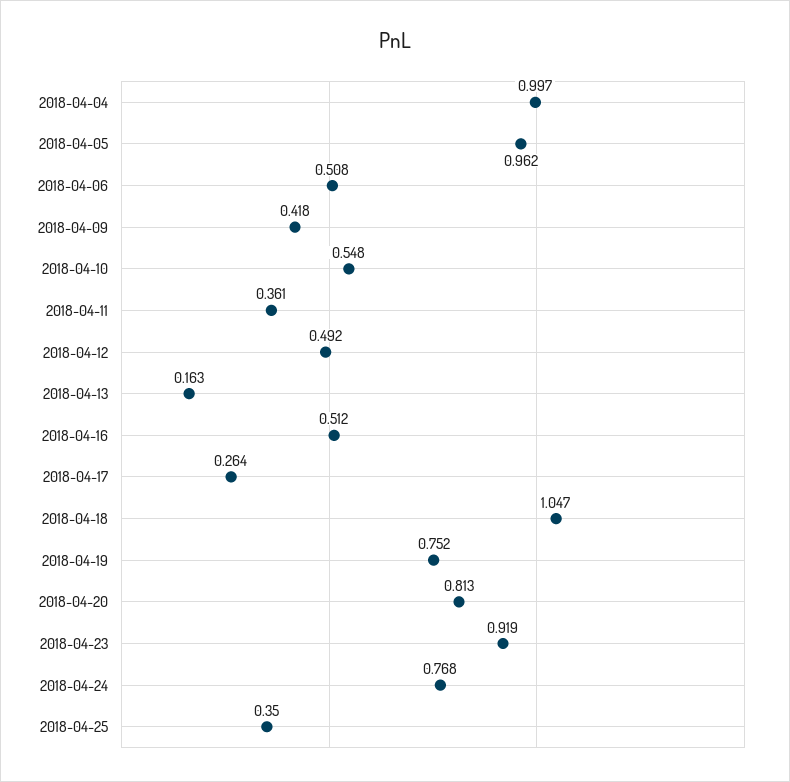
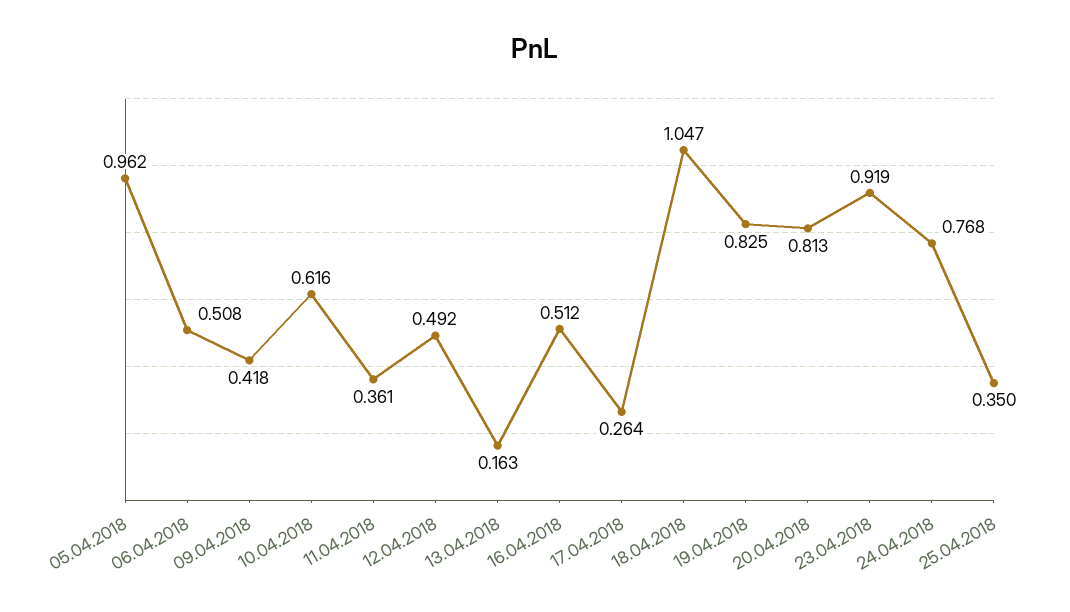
  {
-   "2018-04-04": 0.997,
    "2018-04-05": 0.962,
    "2018-04-06": 0.508,
    "2018-04-09": 0.418,
-   "2018-04-10": 0.548,
+   "2018-04-10": 0.616,
    "2018-04-11": 0.361,
    "2018-04-12": 0.492,
    "2018-04-13": 0.163,
    "2018-04-16": 0.512,
    "2018-04-17": 0.264,
    "2018-04-18": 1.047,
-   "2018-04-19": 0.752,
+   "2018-04-19": 0.825,
    "2018-04-20": 0.813,
    "2018-04-23": 0.919,
    "2018-04-24": 0.768,
    "2018-04-25": 0.35
  }

